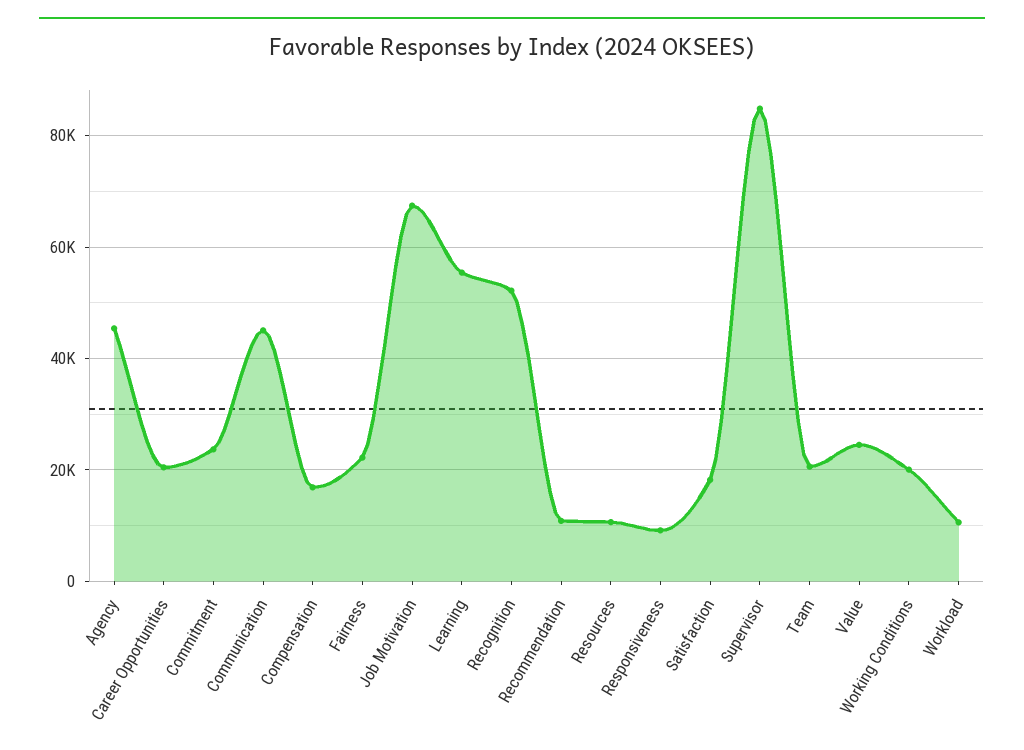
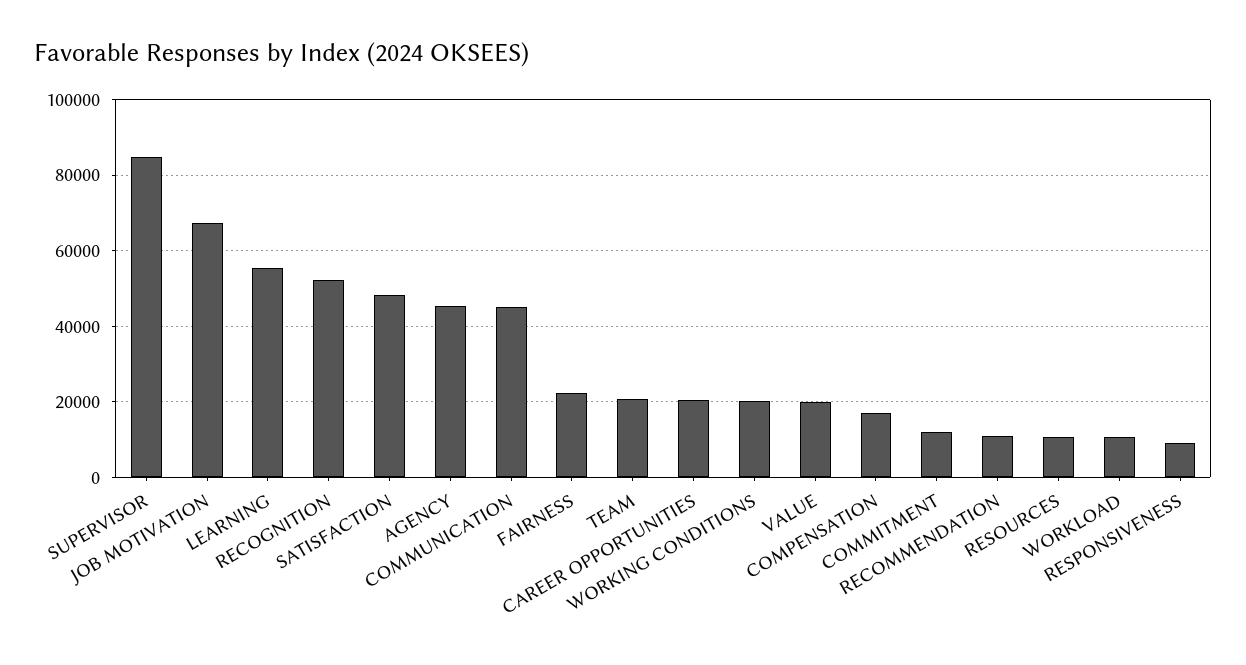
  {
    "Agency": 46000,
    "Career Opportunities": 20000,
-   "Commitment": 24000,
+   "Commitment": 12000,
    "Communication": 46000,
    "Compensation": 16000,
    "Fairness": 22000,
    "Job Motivation": 68000,
    "Learning": 56000,
    "Recognition": 52000,
    "Recommendation": 10000,
    "Resources": 10000,
    "Responsiveness": 10000,
-   "Satisfaction": 18000,
+   "Satisfaction": 48000,
    "Supervisor": 84000,
    "Team": 20000,
-   "Value": 24000,
+   "Value": 20000,
    "Working Conditions": 20000,
    "Workload": 10000
  }

